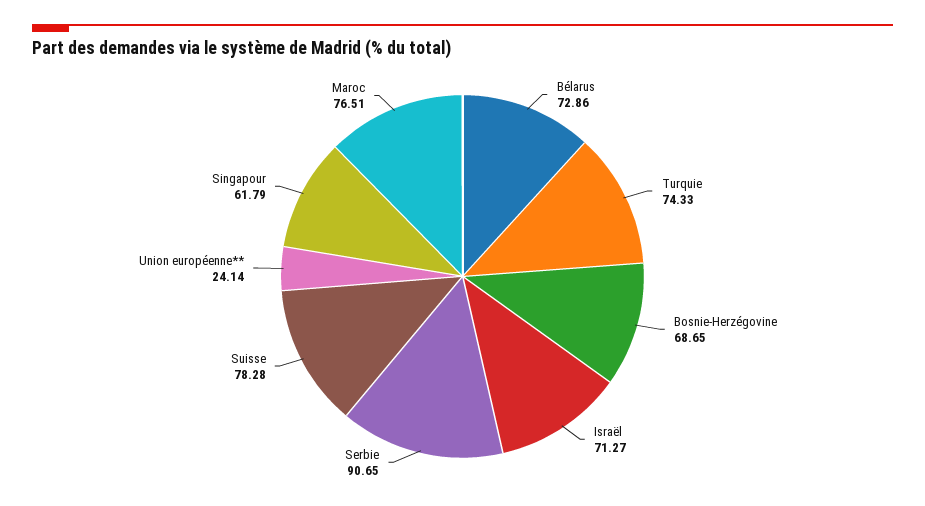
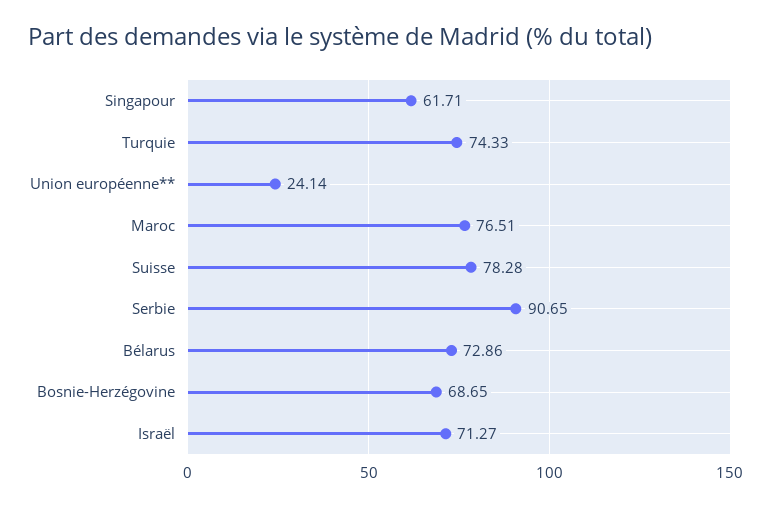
  {
    "Bélarus": 72.86,
    "Turquie": 74.33,
    "Bosnie-Herzégovine": 68.65,
    "Israël": 71.27,
    "Serbie": 90.65,
    "Suisse": 78.28,
    "Union européenne**": 24.14,
-   "Singapour": 61.79,
+   "Singapour": 61.71,
    "Maroc": 76.51
  }

